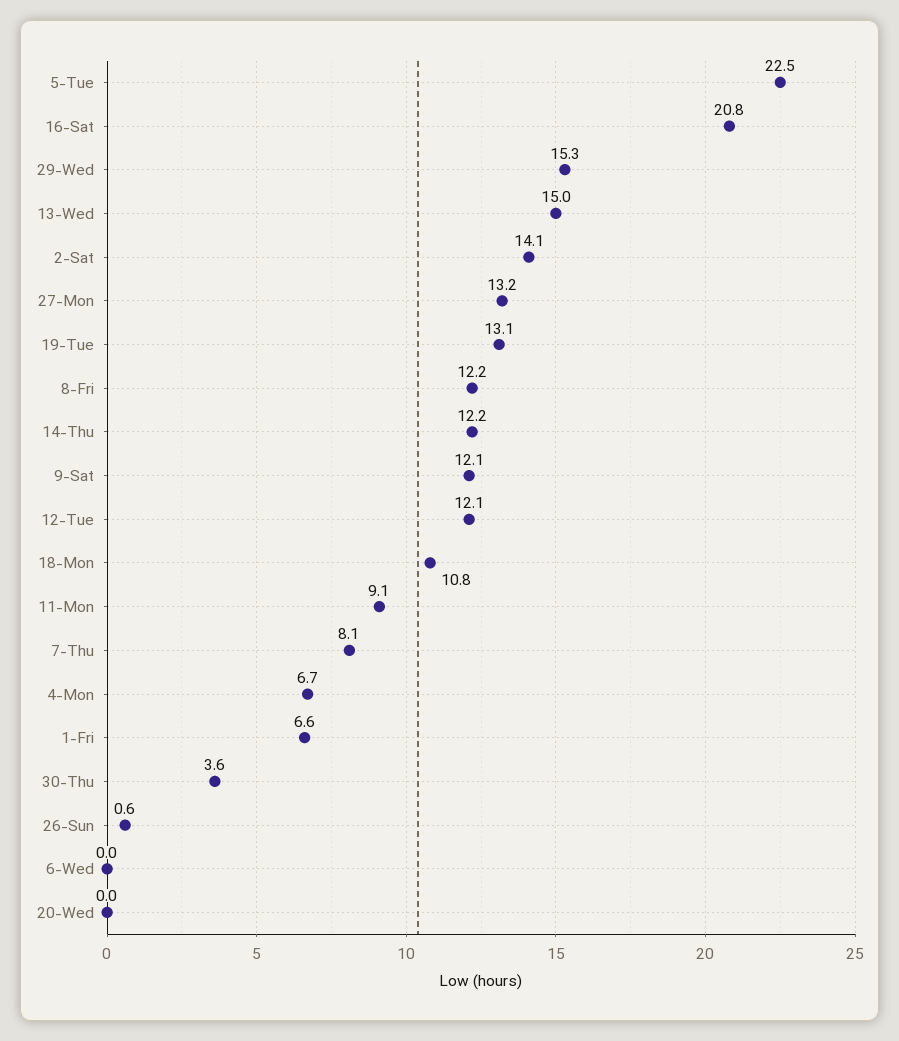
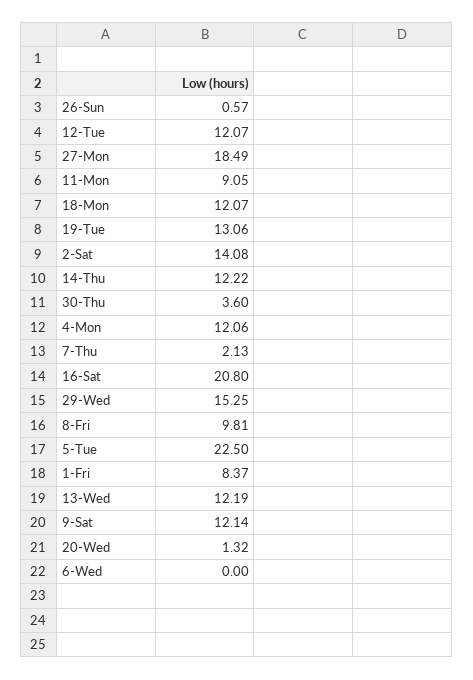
  {
    "5-Tue": 22.5,
    "16-Sat": 20.8,
    "29-Wed": 15.25,
-   "13-Wed": 15,
+   "13-Wed": 12.19,
    "2-Sat": 14.08,
-   "27-Mon": 13.2,
+   "27-Mon": 18.49,
    "19-Tue": 13.06,
-   "8-Fri": 12.2,
+   "8-Fri": 9.81,
    "14-Thu": 12.22,
    "9-Sat": 12.14,
    "12-Tue": 12.07,
-   "18-Mon": 10.8,
+   "18-Mon": 12.07,
    "11-Mon": 9.05,
-   "7-Thu": 8.1,
+   "7-Thu": 2.13,
-   "4-Mon": 6.7,
+   "4-Mon": 12.06,
-   "1-Fri": 6.6,
+   "1-Fri": 8.37,
    "30-Thu": 3.6,
    "26-Sun": 0.57,
    "6-Wed": 0,
-   "20-Wed": 0
+   "20-Wed": 1.32
  }

